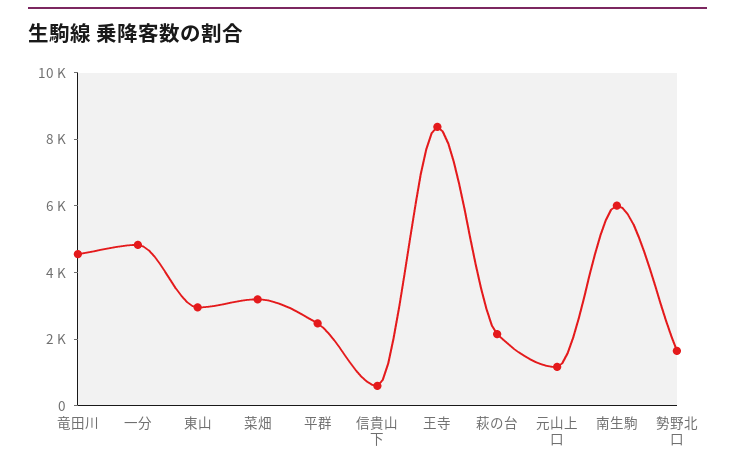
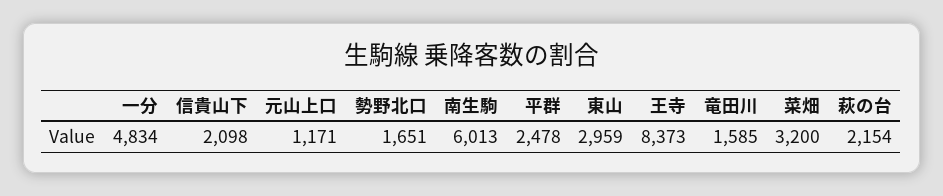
  {
-   "竜田川": 4500,
+   "竜田川": 1585,
    "一分": 4834,
    "東山": 2959,
    "菜畑": 3200,
    "平群": 2478,
-   "信貴山下": 500,
+   "信貴山下": 2098,
    "王寺": 8373,
    "萩の台": 2154,
    "元山上口": 1171,
    "南生駒": 6013,
    "勢野北口": 1651
  }

